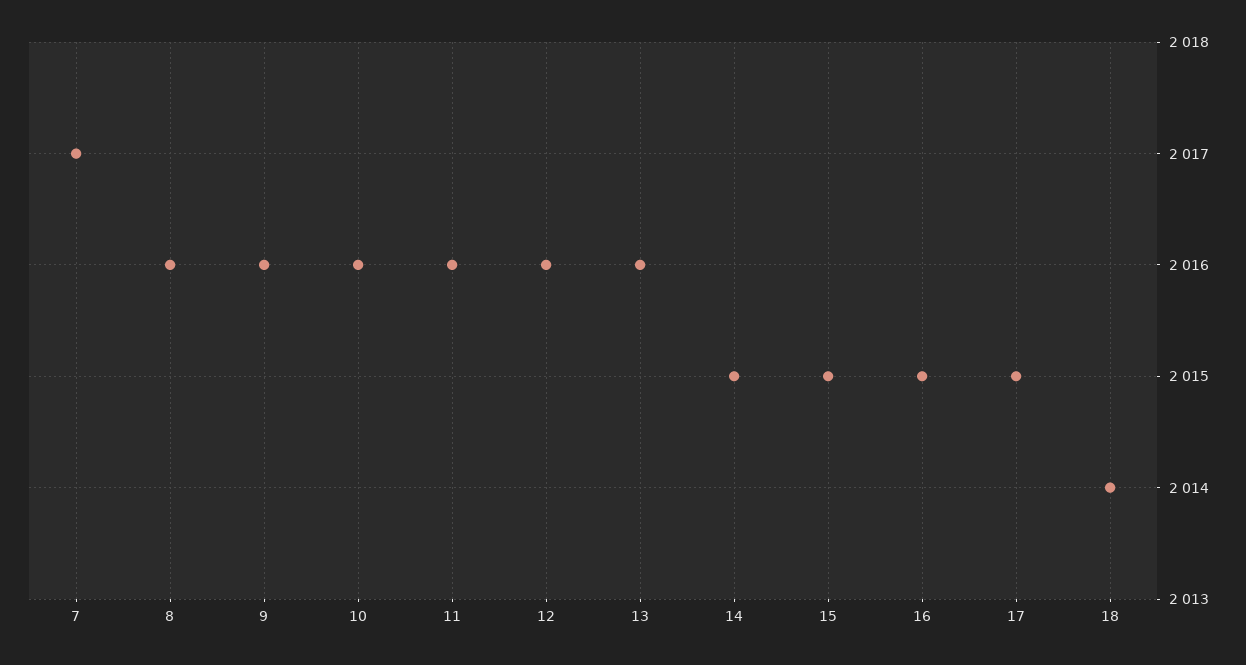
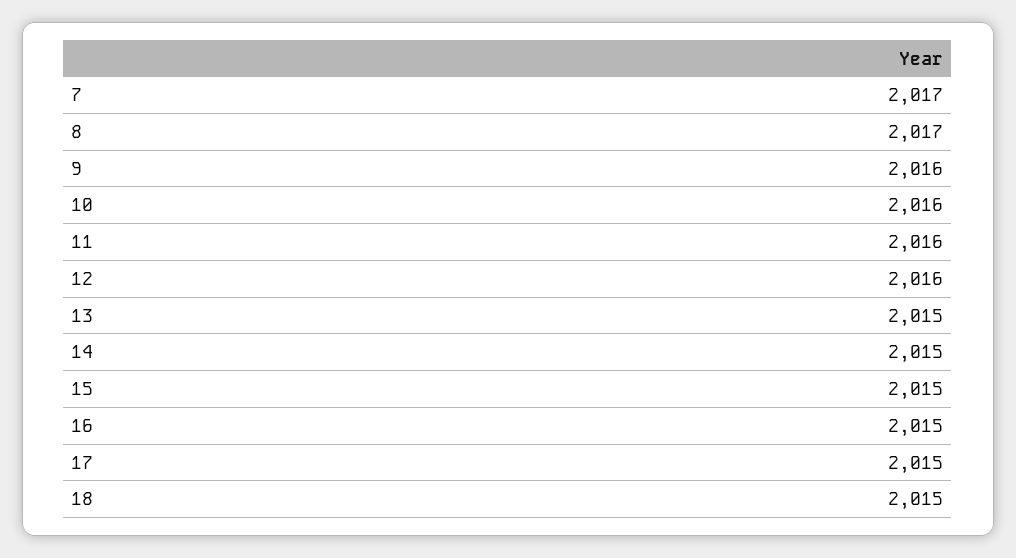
  {
    "7": 2017,
-   "8": 2016,
+   "8": 2017,
    "9": 2016,
    "10": 2016,
    "11": 2016,
    "12": 2016,
-   "13": 2016,
+   "13": 2015,
    "14": 2015,
    "15": 2015,
    "16": 2015,
    "17": 2015,
-   "18": 2014
+   "18": 2015
  }

